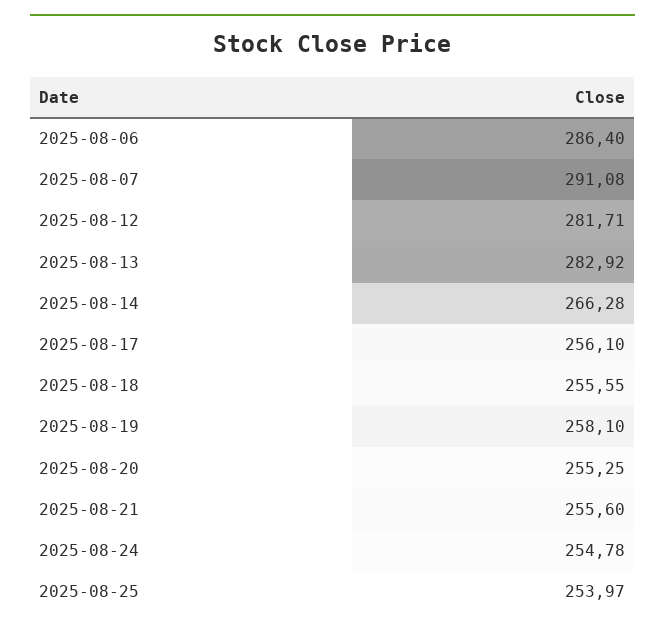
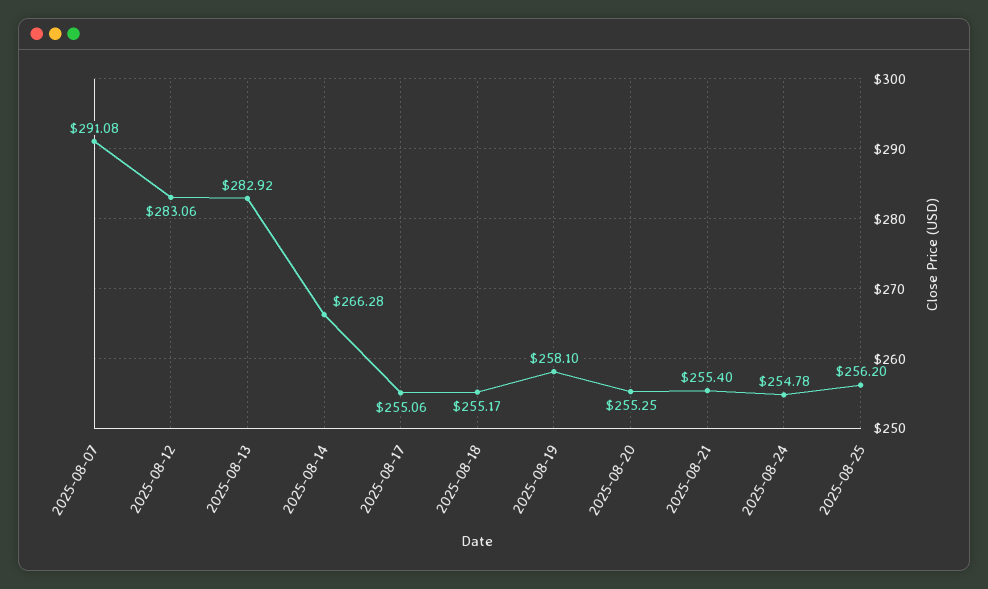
  {
-   "2025-08-06": 286.4,
    "2025-08-07": 291.08,
-   "2025-08-12": 281.71,
+   "2025-08-12": 283.06,
    "2025-08-13": 282.92,
    "2025-08-14": 266.28,
-   "2025-08-17": 256.1,
+   "2025-08-17": 255.06,
-   "2025-08-18": 255.55,
+   "2025-08-18": 255.17,
    "2025-08-19": 258.1,
    "2025-08-20": 255.25,
-   "2025-08-21": 255.6,
+   "2025-08-21": 255.4,
    "2025-08-24": 254.78,
-   "2025-08-25": 253.97
+   "2025-08-25": 256.2
  }

